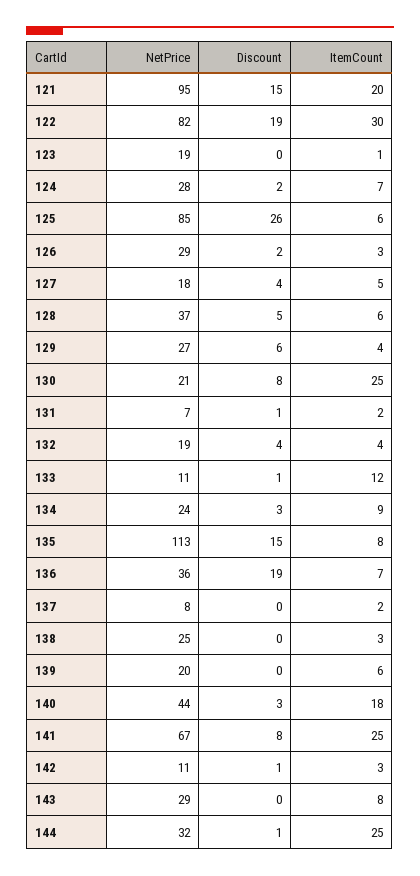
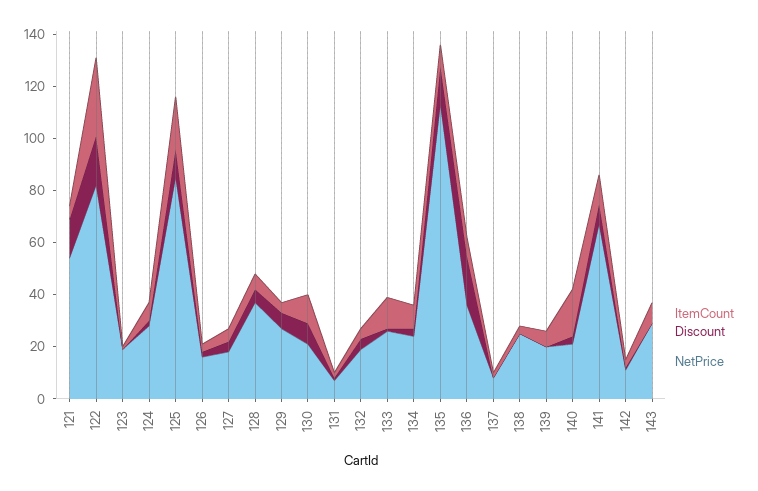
  {
    "NetPrice": {
-     "121": 95,
+     "121": 55,
      "122": 82,
      "123": 19,
      "124": 28,
      "125": 85,
-     "126": 29,
+     "126": 15,
      "127": 18,
      "128": 37,
      "129": 27,
      "130": 21,
      "131": 7,
      "132": 19,
-     "133": 11,
+     "133": 25,
      "134": 24,
      "135": 113,
      "136": 36,
      "137": 8,
      "138": 25,
      "139": 20,
-     "140": 44,
+     "140": 20,
      "141": 67,
      "142": 11,
-     "143": 29,
+     "143": 29
-     "144": 32
    },
    "Discount": {
      "121": 15,
      "122": 19,
      "123": 0,
      "124": 2,
-     "125": 26,
+     "125": 10,
      "126": 2,
      "127": 4,
      "128": 5,
      "129": 6,
      "130": 8,
      "131": 1,
      "132": 4,
      "133": 1,
      "134": 3,
      "135": 15,
      "136": 19,
      "137": 0,
      "138": 0,
      "139": 0,
      "140": 3,
      "141": 8,
      "142": 1,
-     "143": 0,
+     "143": 0
-     "144": 1
    },
    "ItemCount": {
-     "121": 20,
+     "121": 5,
      "122": 30,
      "123": 1,
      "124": 7,
-     "125": 6,
+     "125": 20,
      "126": 3,
      "127": 5,
      "128": 6,
      "129": 4,
-     "130": 25,
+     "130": 10,
      "131": 2,
      "132": 4,
      "133": 12,
      "134": 9,
      "135": 8,
      "136": 7,
      "137": 2,
      "138": 3,
      "139": 6,
      "140": 18,
-     "141": 25,
+     "141": 10,
      "142": 3,
-     "143": 8,
+     "143": 8
-     "144": 25
    }
  }

